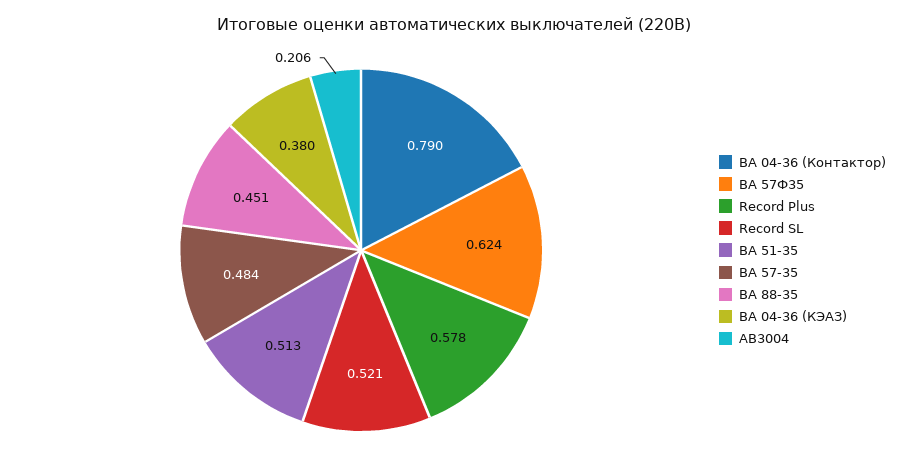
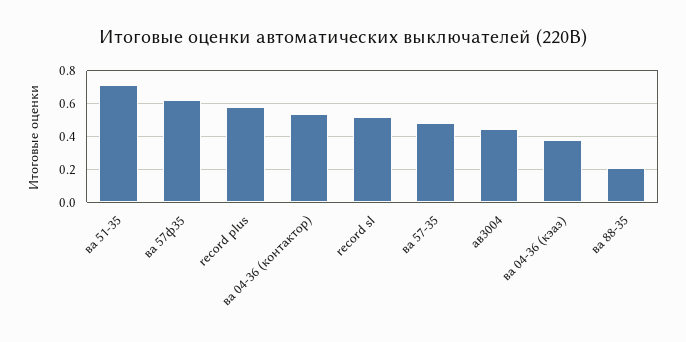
  {
-   "ВА 04-36 (Контактор)": 0.79,
+   "ВА 04-36 (Контактор)": 0.55,
    "ВА 57Ф35": 0.624,
    "Record Plus": 0.578,
    "Record SL": 0.521,
-   "ВА 51-35": 0.513,
+   "ВА 51-35": 0.7,
    "ВА 57-35": 0.484,
-   "ВА 88-35": 0.451,
+   "ВА 88-35": 0.2,
    "ВА 04-36 (КЭАЗ)": 0.38,
-   "АВ3004": 0.206
+   "АВ3004": 0.45
  }

